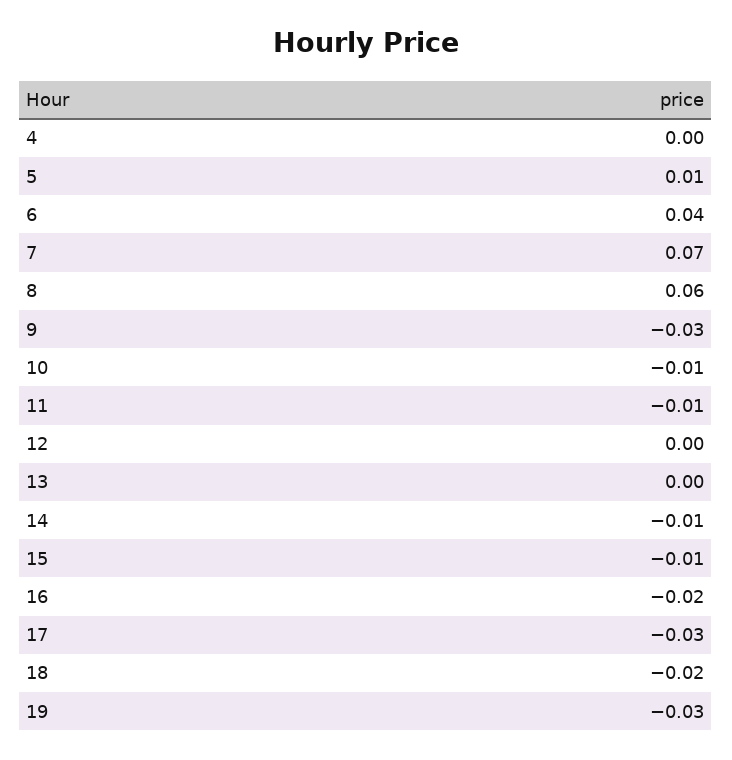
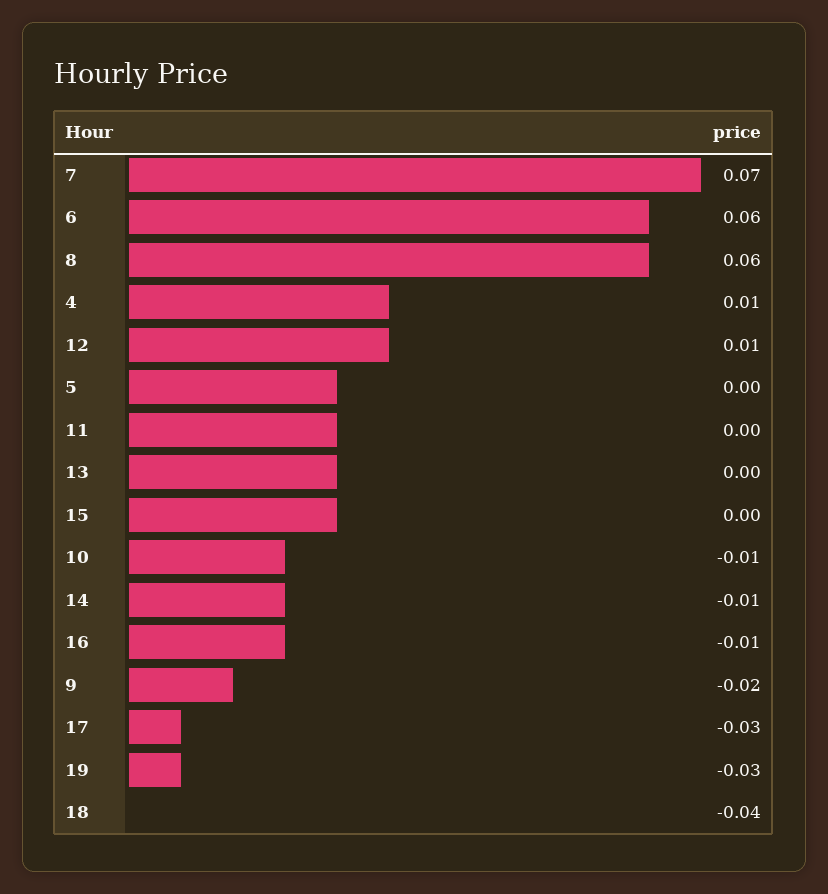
  {
-   "4": 0,
+   "4": 0.01,
-   "5": 0.01,
+   "5": 0,
-   "6": 0.04,
+   "6": 0.06,
    "7": 0.07,
    "8": 0.06,
-   "9": -0.03,
+   "9": -0.02,
    "10": -0.01,
-   "11": -0.01,
+   "11": 0,
-   "12": 0,
+   "12": 0.01,
    "13": 0,
    "14": -0.01,
-   "15": -0.01,
+   "15": 0,
-   "16": -0.02,
+   "16": -0.01,
    "17": -0.03,
-   "18": -0.02,
+   "18": -0.04,
    "19": -0.03
  }

